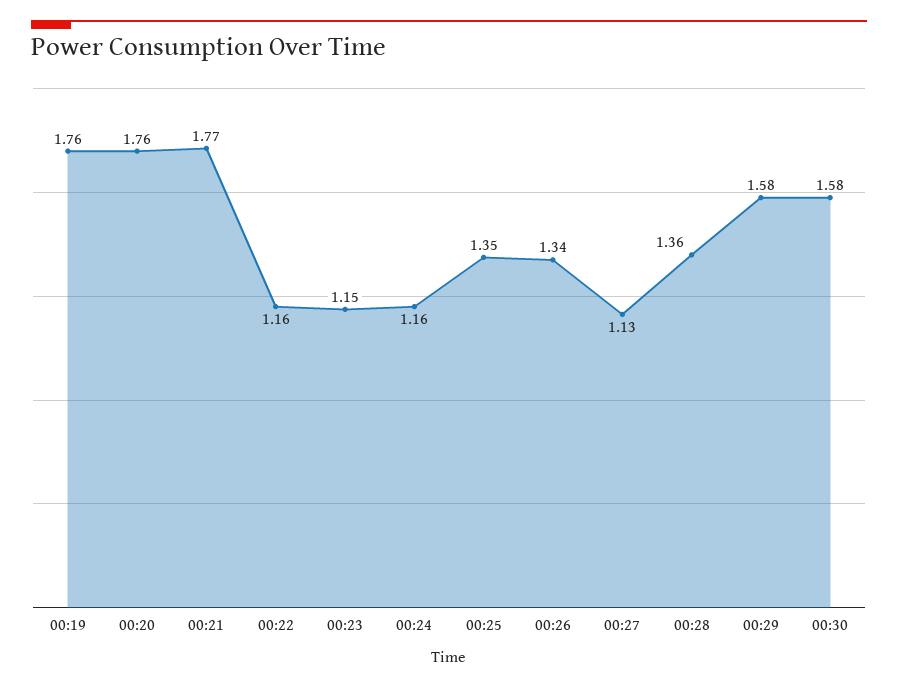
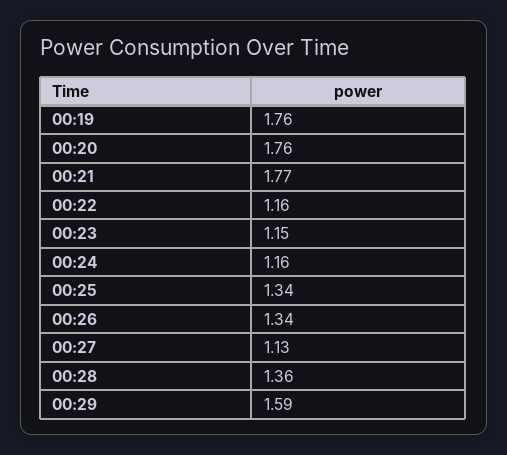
  {
    "00:19": 1.76,
    "00:20": 1.76,
    "00:21": 1.77,
    "00:22": 1.16,
    "00:23": 1.15,
    "00:24": 1.16,
-   "00:25": 1.35,
+   "00:25": 1.34,
    "00:26": 1.34,
    "00:27": 1.13,
    "00:28": 1.36,
-   "00:29": 1.58,
+   "00:29": 1.59
-   "00:30": 1.58
  }

